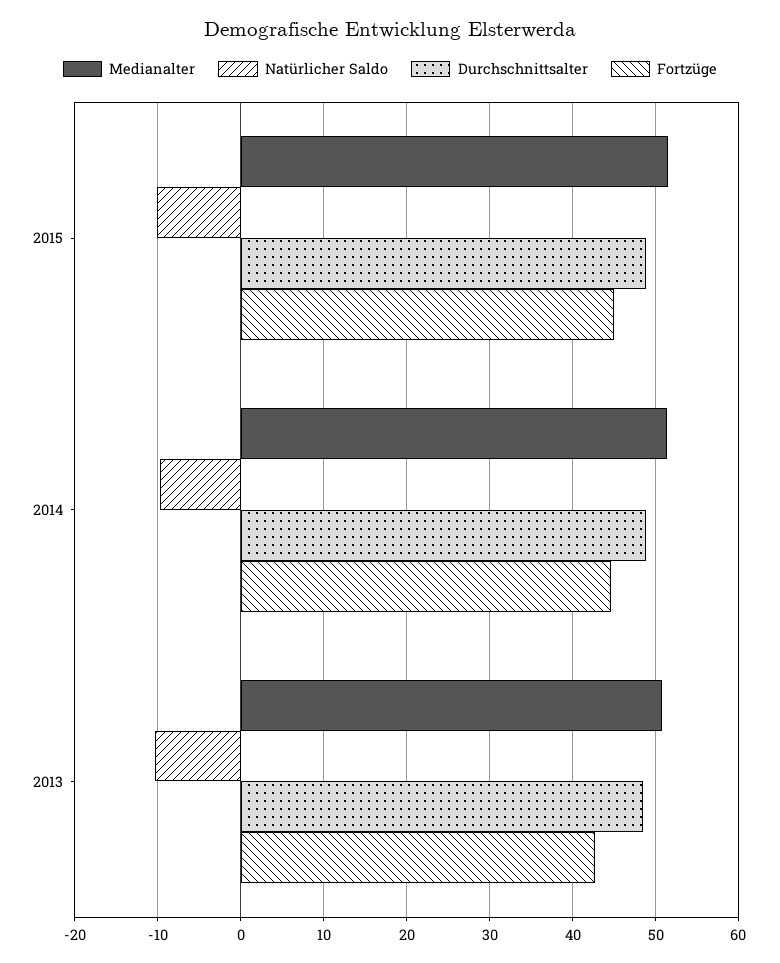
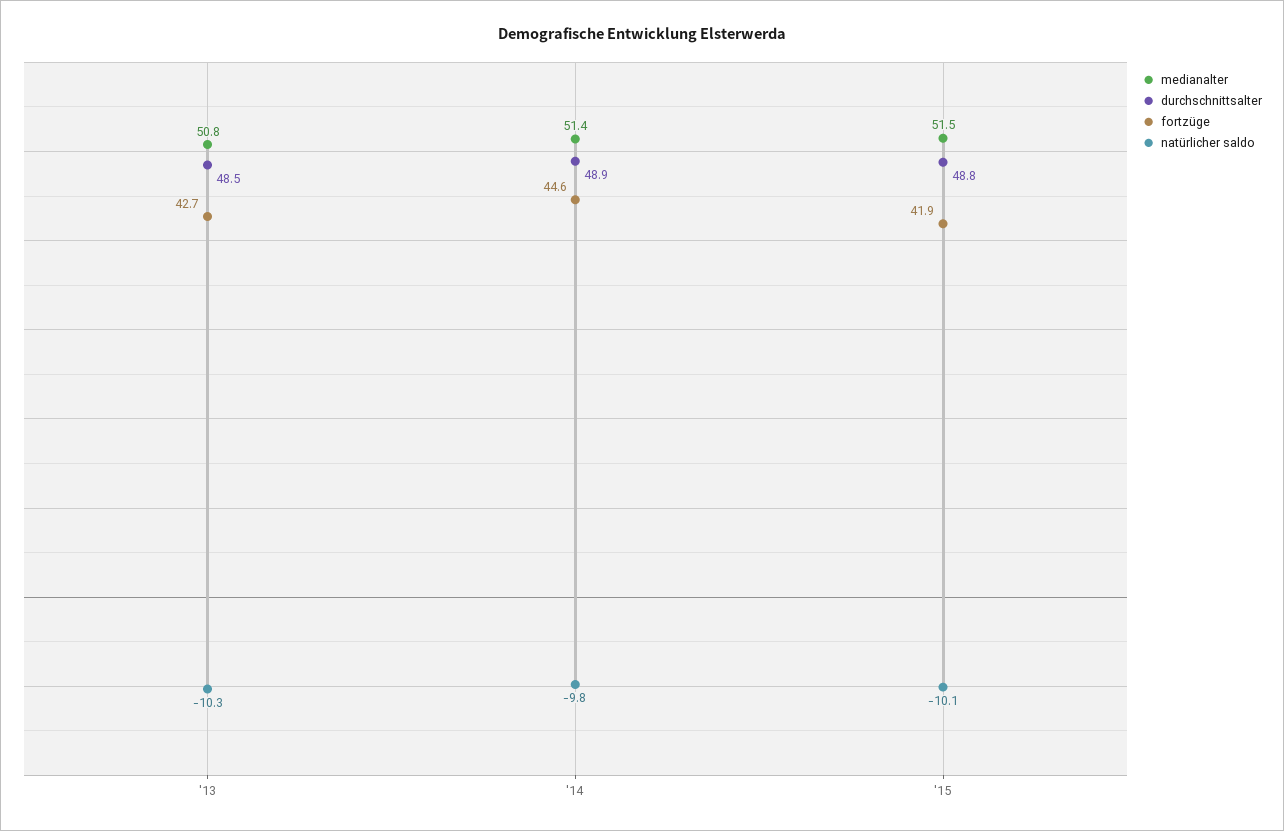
  {
    "Medianalter": {
      "2015": 51.5,
      "2014": 51.4,
      "2013": 50.8
    },
    "Natürlicher Saldo": {
      "2015": -10.1,
      "2014": -9.8,
      "2013": -10.3
    },
    "Durchschnittsalter": {
      "2015": 48.8,
      "2014": 48.9,
      "2013": 48.5
    },
    "Fortzüge": {
-     "2015": 45,
+     "2015": 41.9,
      "2014": 44.6,
      "2013": 42.7
    }
  }

